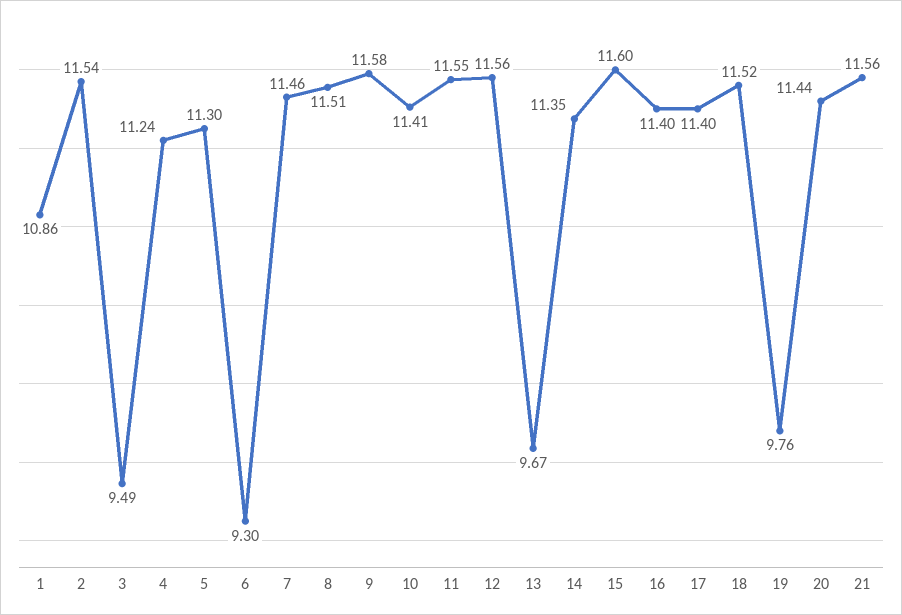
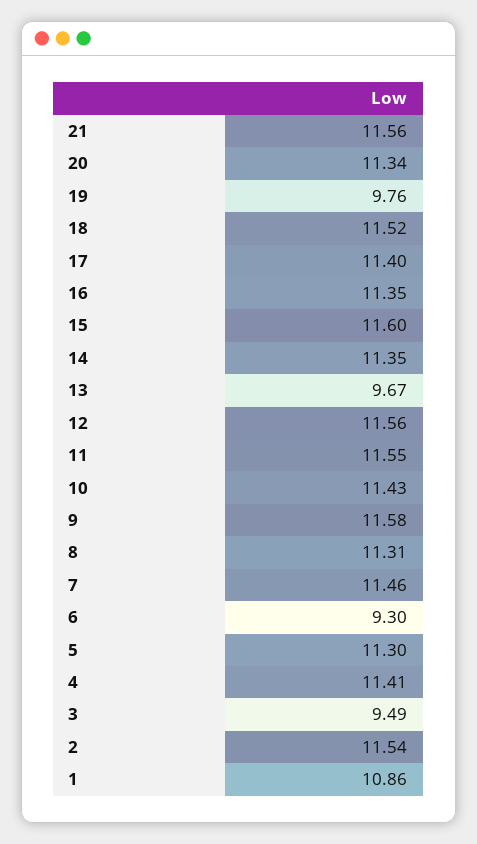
  {
    "1": 10.86,
    "2": 11.54,
    "3": 9.49,
-   "4": 11.24,
+   "4": 11.41,
    "5": 11.3,
    "6": 9.3,
    "7": 11.46,
-   "8": 11.51,
+   "8": 11.31,
    "9": 11.58,
-   "10": 11.41,
+   "10": 11.43,
    "11": 11.55,
    "12": 11.56,
    "13": 9.67,
    "14": 11.35,
    "15": 11.6,
-   "16": 11.4,
+   "16": 11.35,
    "17": 11.4,
    "18": 11.52,
    "19": 9.76,
-   "20": 11.44,
+   "20": 11.34,
    "21": 11.56
  }

